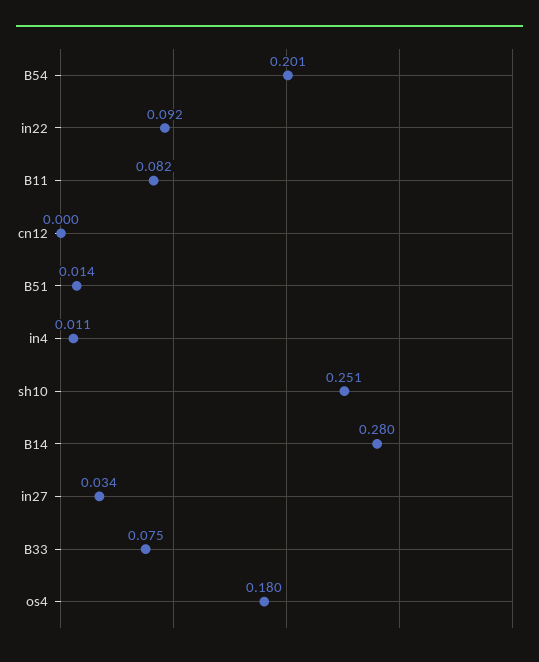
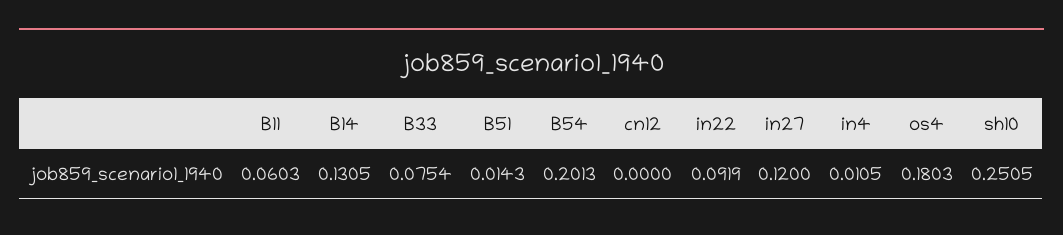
  {
    "B54": 0.2013,
    "in22": 0.0919,
-   "B11": 0.082,
+   "B11": 0.0603,
    "cn12": 0,
    "B51": 0.0143,
    "in4": 0.0105,
    "sh10": 0.2505,
-   "B14": 0.28,
+   "B14": 0.1305,
-   "in27": 0.034,
+   "in27": 0.12,
    "B33": 0.0754,
    "os4": 0.1803
  }

